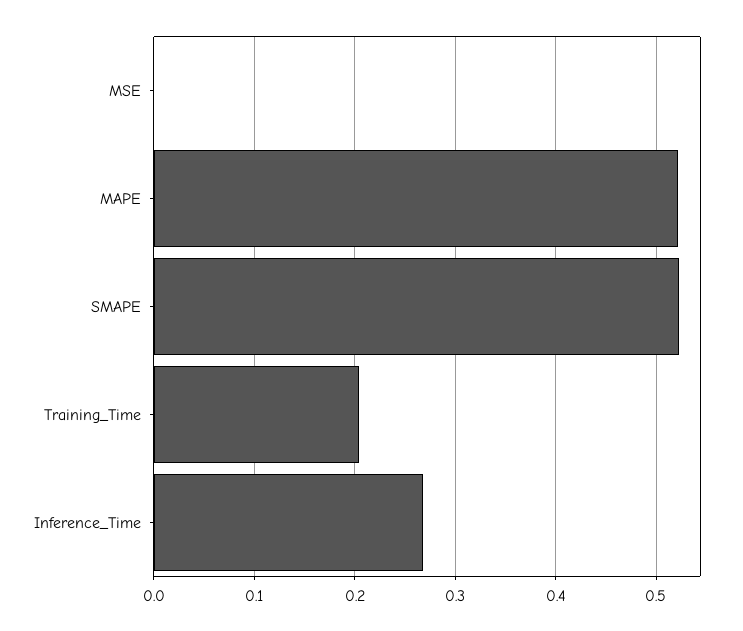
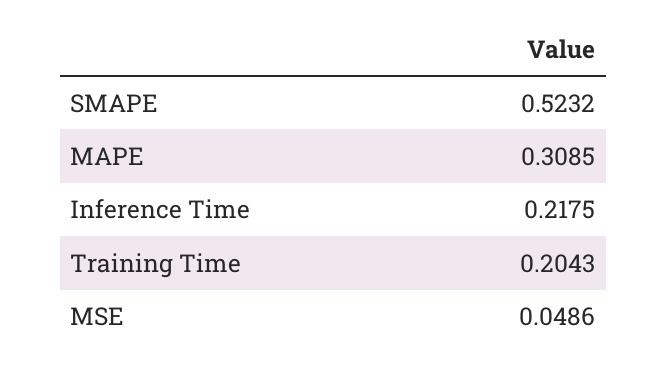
  {
-   "MSE": 0,
+   "MSE": 0.0486,
-   "MAPE": 0.52,
+   "MAPE": 0.3085,
    "SMAPE": 0.5232,
    "Training_Time": 0.2043,
-   "Inference_Time": 0.27
+   "Inference_Time": 0.2175
  }

